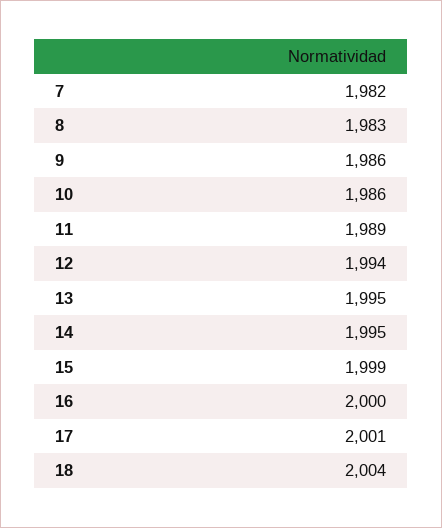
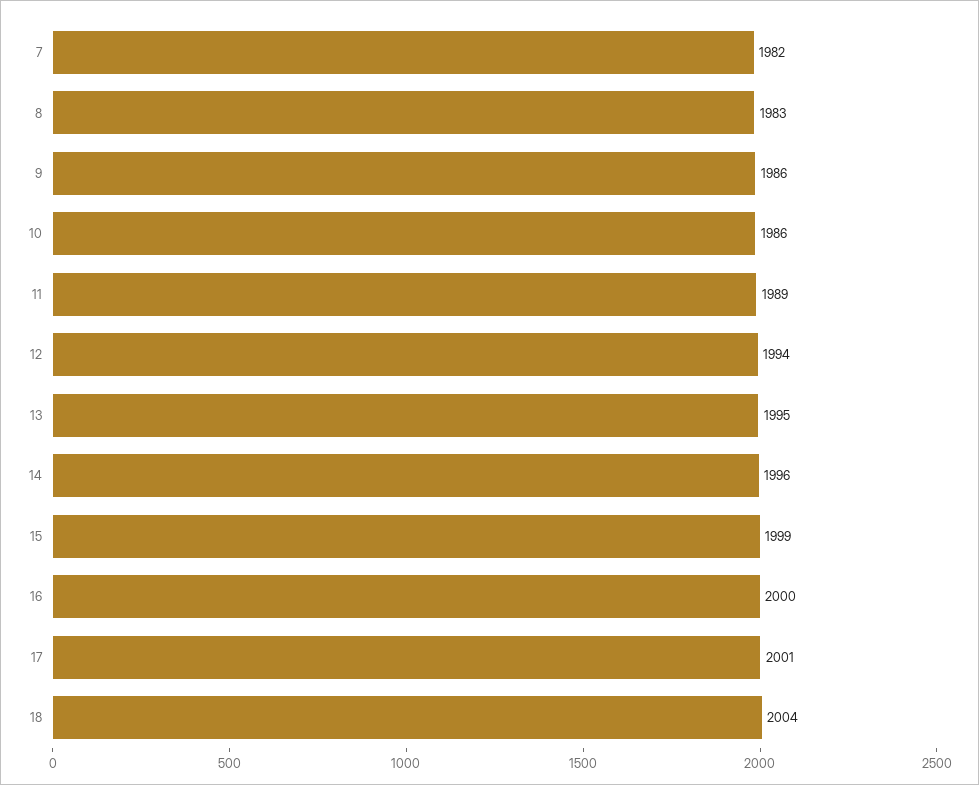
  {
    "7": 1982,
    "8": 1983,
    "9": 1986,
    "10": 1986,
    "11": 1989,
    "12": 1994,
    "13": 1995,
-   "14": 1995,
+   "14": 1996,
    "15": 1999,
    "16": 2000,
    "17": 2001,
    "18": 2004
  }

